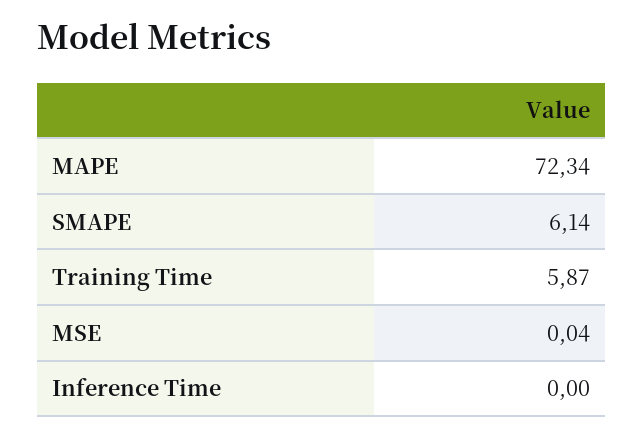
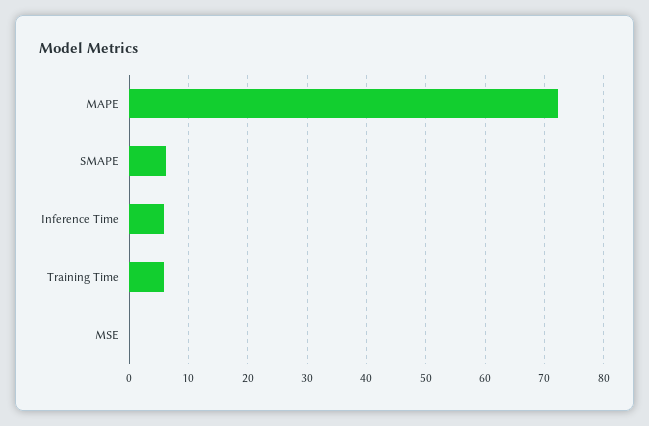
  {
    "MAPE": 72.34,
    "SMAPE": 6.14,
    "Training Time": 5.87,
    "MSE": 0.04,
-   "Inference Time": 0
+   "Inference Time": 6
  }

